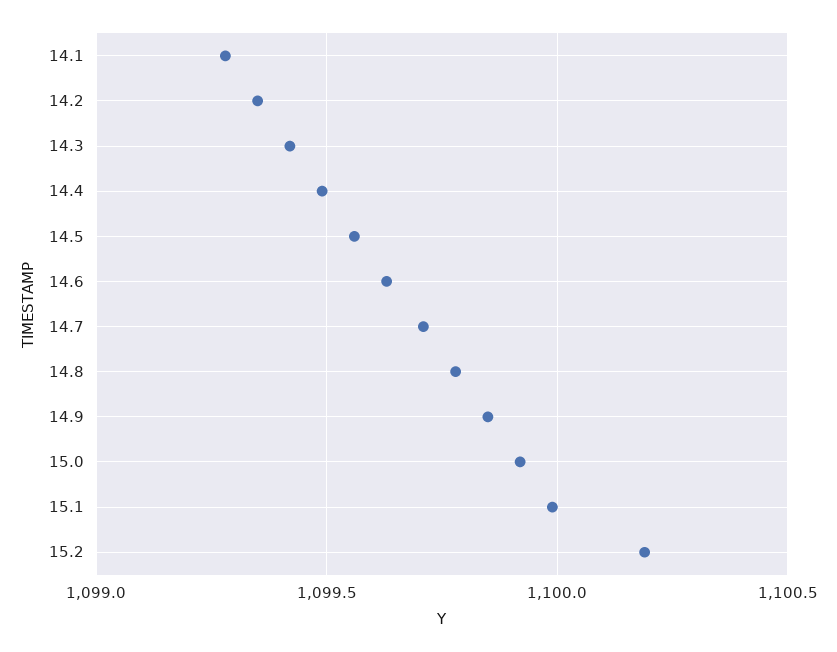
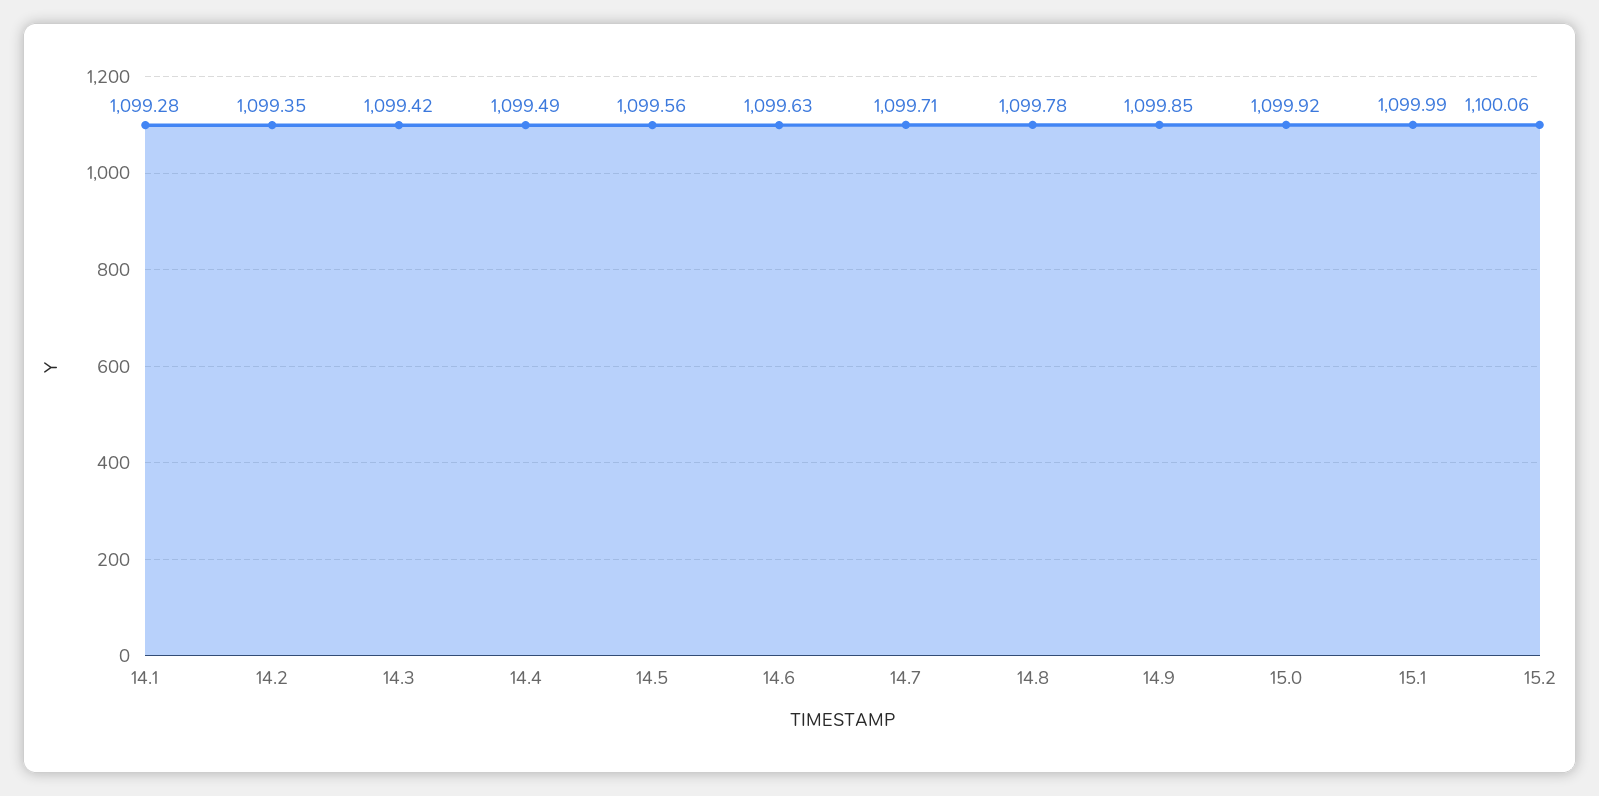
  {
    "14.1": 1099.28,
    "14.2": 1099.35,
    "14.3": 1099.42,
    "14.4": 1099.49,
    "14.5": 1099.56,
    "14.6": 1099.63,
    "14.7": 1099.71,
    "14.8": 1099.78,
    "14.9": 1099.85,
    "15.0": 1099.92,
    "15.1": 1099.99,
-   "15.2": 1100.2
+   "15.2": 1100.06
  }

